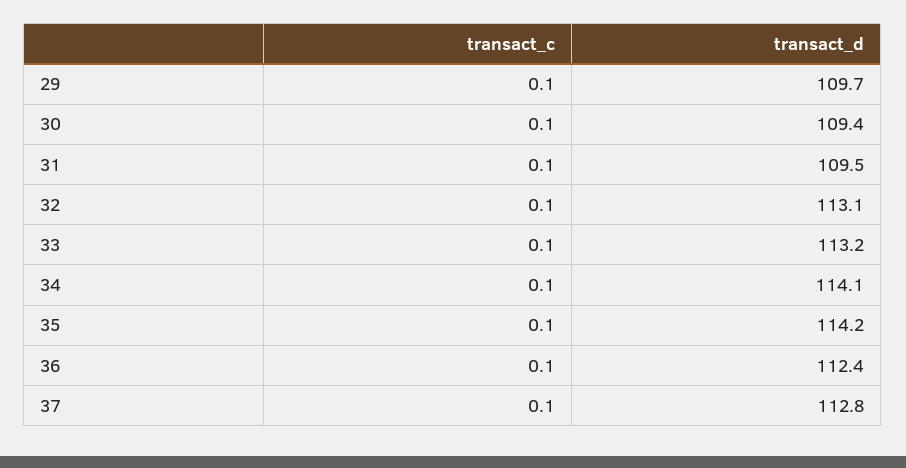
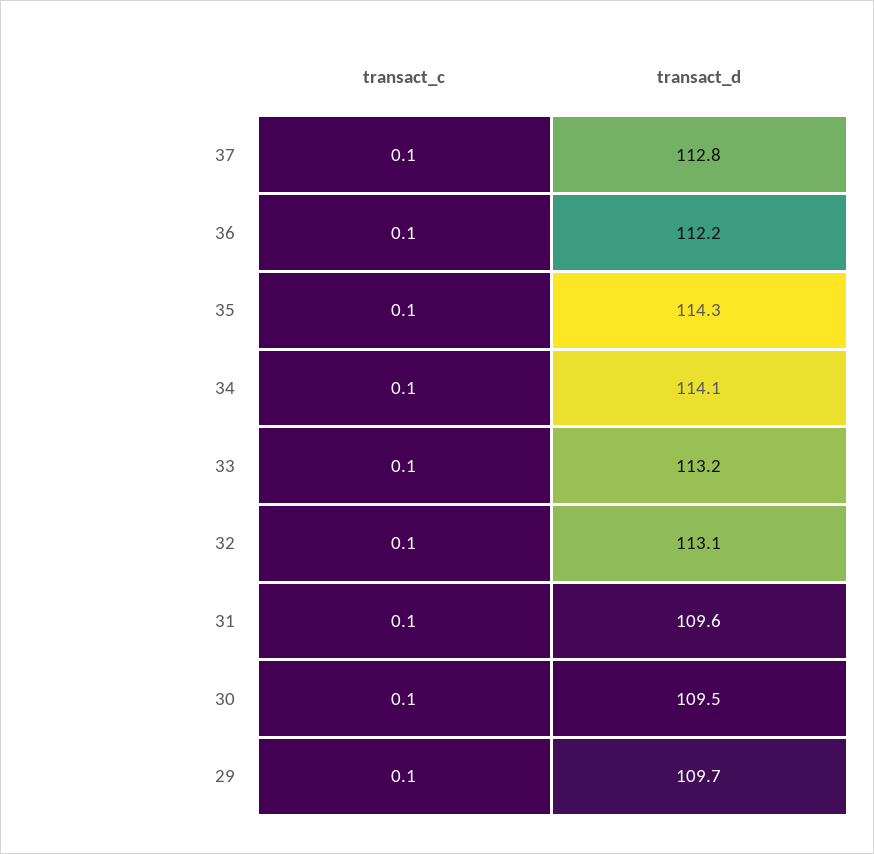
  {
    "transact_c": {
      "29": 0.1,
      "30": 0.1,
      "31": 0.1,
      "32": 0.1,
      "33": 0.1,
      "34": 0.1,
      "35": 0.1,
      "36": 0.1,
      "37": 0.1
    },
    "transact_d": {
      "29": 109.7,
-     "30": 109.4,
+     "30": 109.5,
-     "31": 109.5,
+     "31": 109.6,
      "32": 113.1,
      "33": 113.2,
      "34": 114.1,
-     "35": 114.2,
+     "35": 114.3,
-     "36": 112.4,
+     "36": 112.2,
      "37": 112.8
    }
  }

